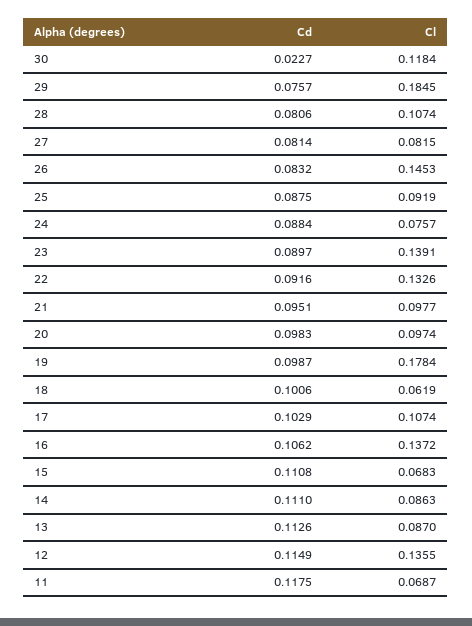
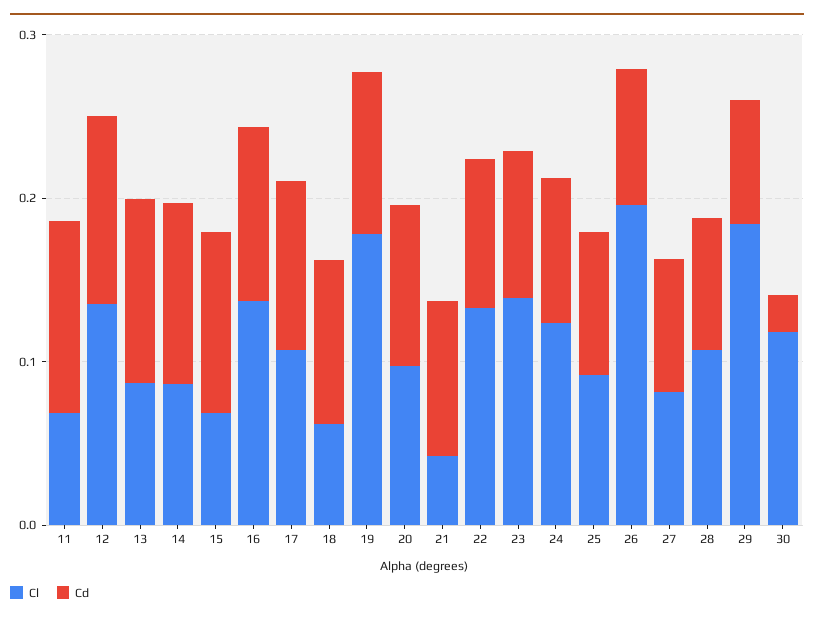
  {
    "Cd": {
      "30": 0.0227,
      "29": 0.0757,
      "28": 0.0806,
      "27": 0.0814,
      "26": 0.0832,
      "25": 0.0875,
      "24": 0.0884,
      "23": 0.0897,
      "22": 0.0916,
      "21": 0.0951,
      "20": 0.0983,
      "19": 0.0987,
      "18": 0.1006,
      "17": 0.1029,
      "16": 0.1062,
      "15": 0.1108,
      "14": 0.111,
      "13": 0.1126,
      "12": 0.1149,
      "11": 0.1175
    },
    "Cl": {
      "30": 0.1184,
      "29": 0.1845,
      "28": 0.1074,
      "27": 0.0815,
-     "26": 0.1453,
+     "26": 0.2,
      "25": 0.0919,
-     "24": 0.0757,
+     "24": 0.12,
      "23": 0.1391,
      "22": 0.1326,
-     "21": 0.0977,
+     "21": 0.04,
      "20": 0.0974,
      "19": 0.1784,
      "18": 0.0619,
      "17": 0.1074,
      "16": 0.1372,
      "15": 0.0683,
      "14": 0.0863,
      "13": 0.087,
      "12": 0.1355,
      "11": 0.0687
    }
  }

